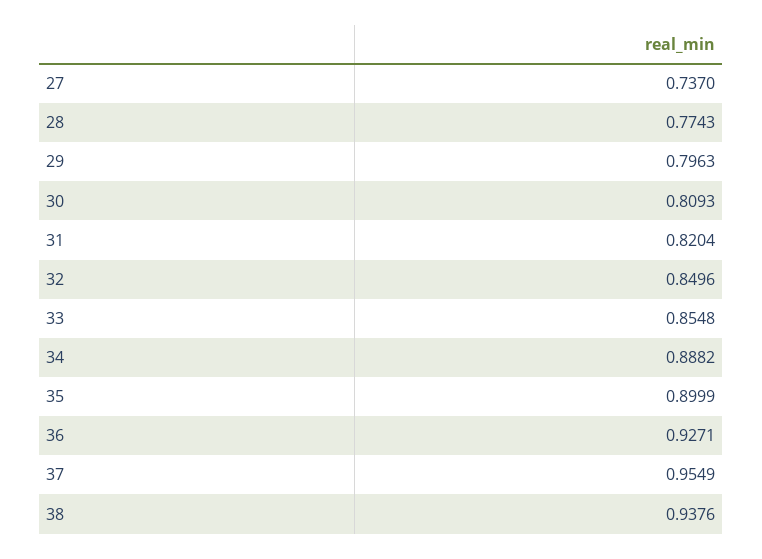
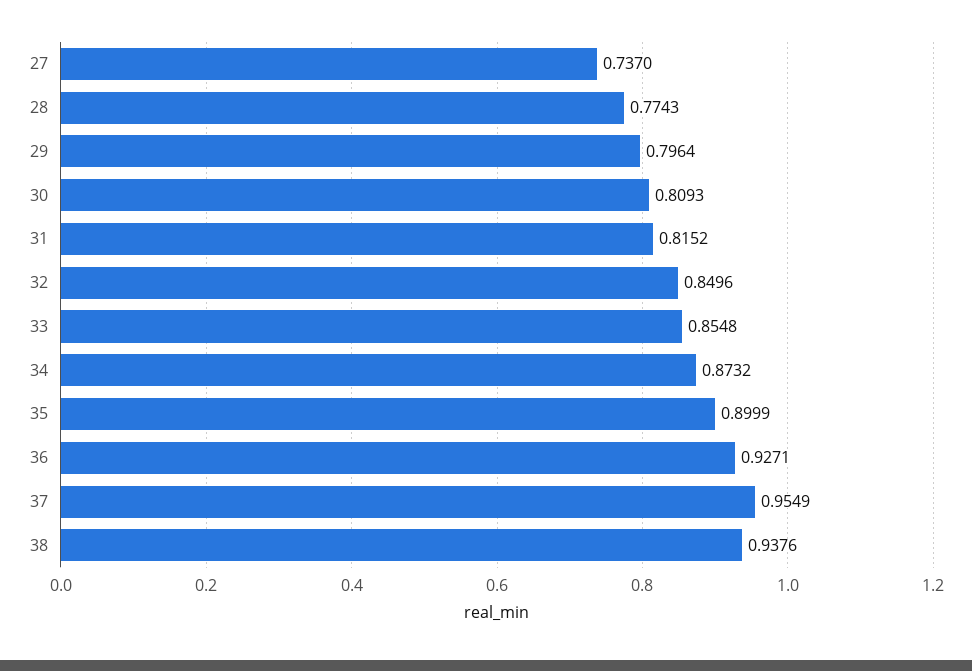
  {
    "27": 0.737,
    "28": 0.7743,
-   "29": 0.7963,
+   "29": 0.7964,
    "30": 0.8093,
-   "31": 0.8204,
+   "31": 0.8152,
    "32": 0.8496,
    "33": 0.8548,
-   "34": 0.8882,
+   "34": 0.8732,
    "35": 0.8999,
    "36": 0.9271,
    "37": 0.9549,
    "38": 0.9376
  }

